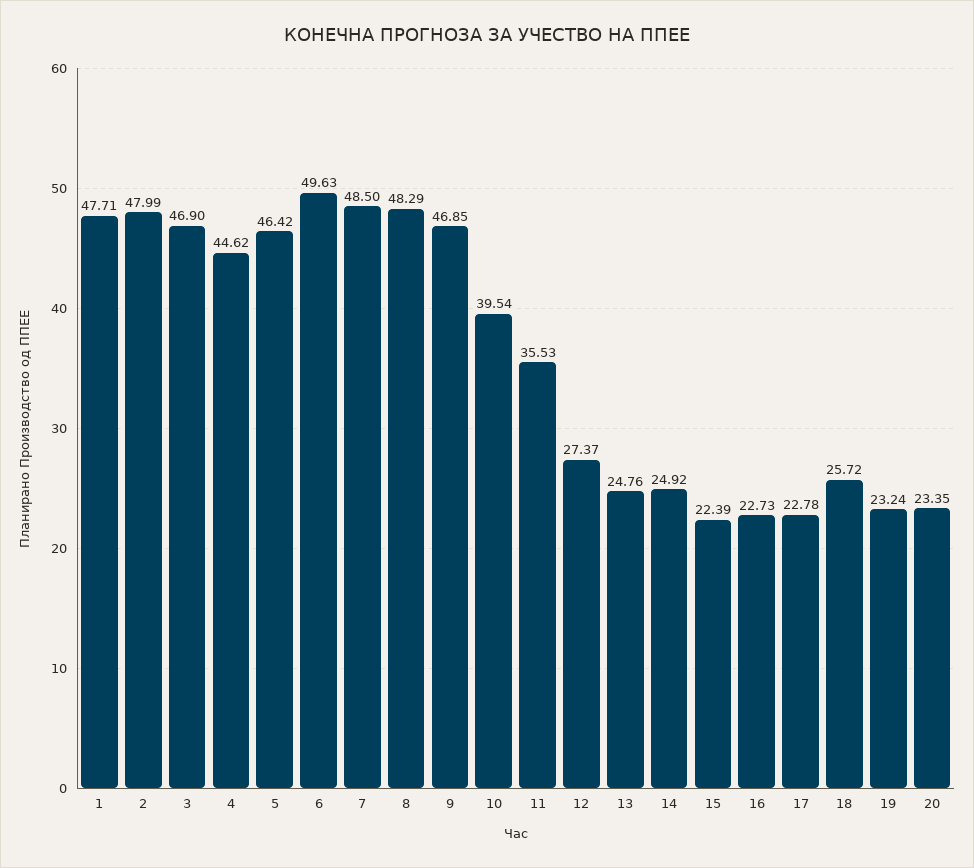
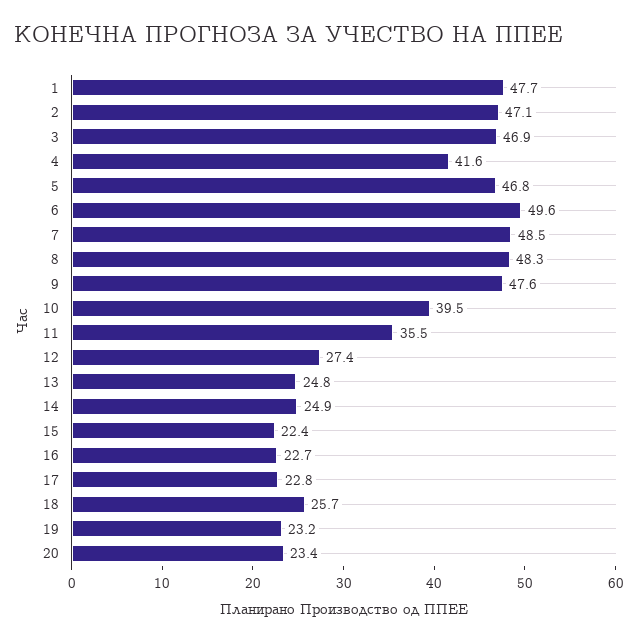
  {
    "1": 47.71,
-   "2": 47.99,
+   "2": 47.1,
    "3": 46.9,
-   "4": 44.62,
+   "4": 41.6,
-   "5": 46.42,
+   "5": 46.8,
    "6": 49.63,
    "7": 48.5,
    "8": 48.29,
-   "9": 46.85,
+   "9": 47.6,
    "10": 39.54,
    "11": 35.53,
    "12": 27.37,
    "13": 24.76,
    "14": 24.92,
    "15": 22.39,
    "16": 22.73,
    "17": 22.78,
    "18": 25.72,
    "19": 23.24,
    "20": 23.35
  }

